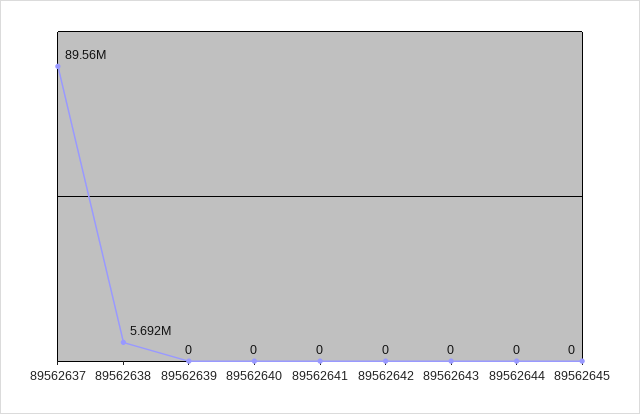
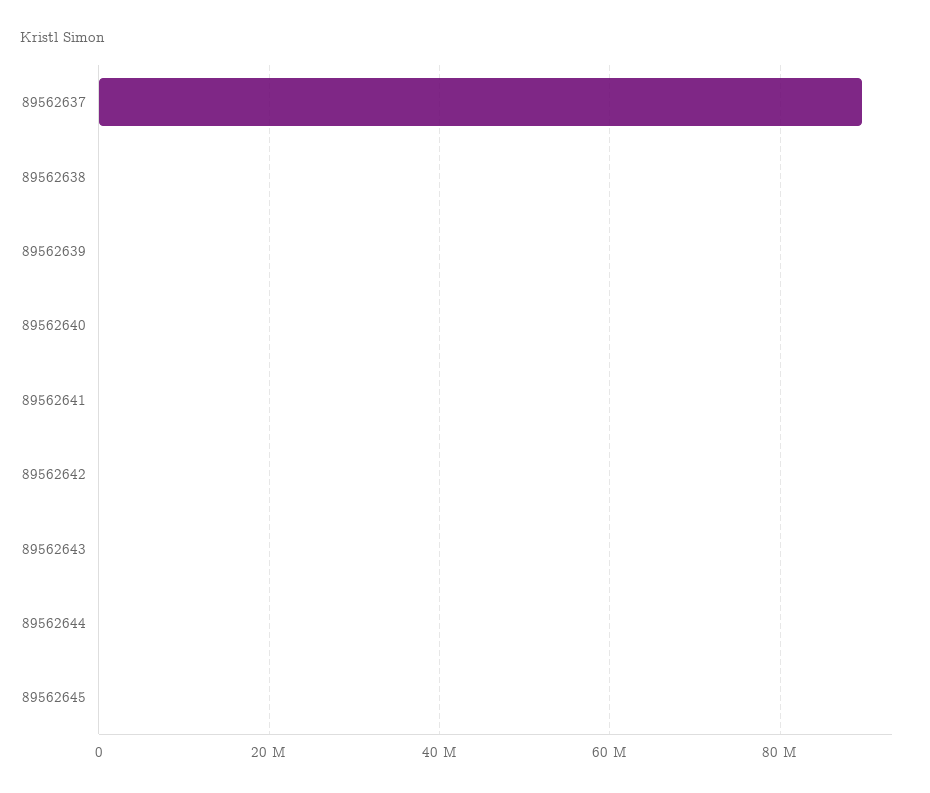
  {
    "89562637": 89560000,
-   "89562638": 5692000,
+   "89562638": 0,
    "89562639": 0,
    "89562640": 0,
    "89562641": 0,
    "89562642": 0,
    "89562643": 0,
    "89562644": 0,
    "89562645": 0
  }

